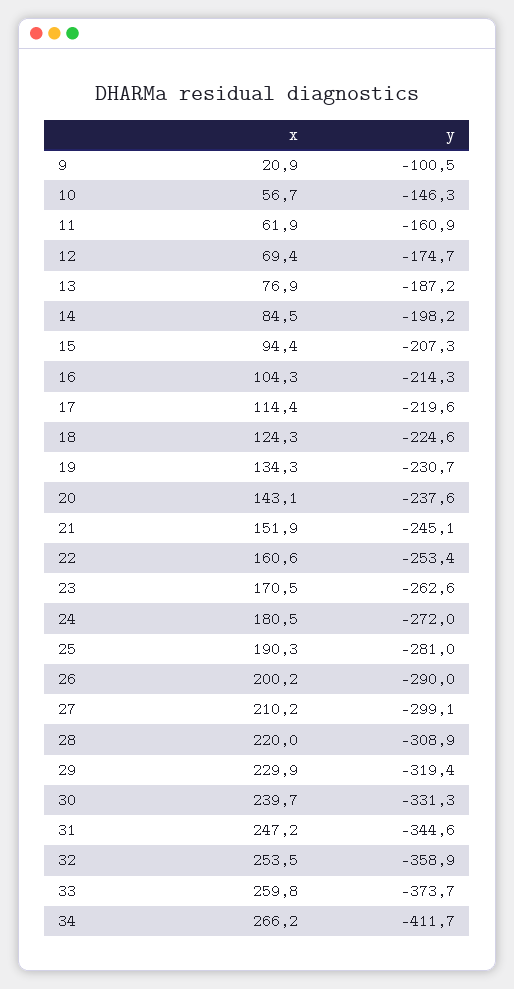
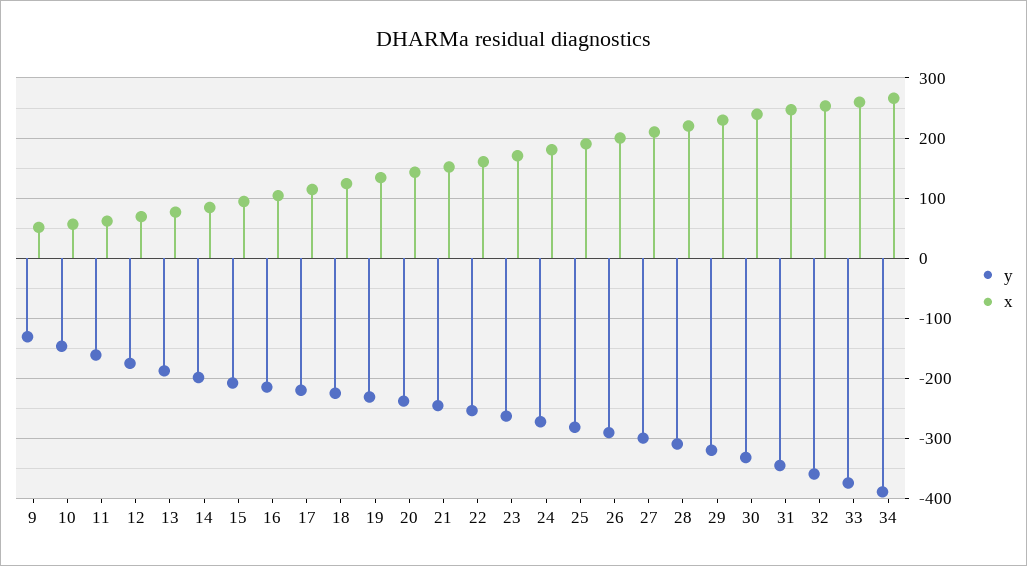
  {
    "x": {
-     "9": 20.9,
+     "9": 50,
      "10": 56.7,
      "11": 61.9,
      "12": 69.4,
      "13": 76.9,
      "14": 84.5,
      "15": 94.4,
      "16": 104.3,
      "17": 114.4,
      "18": 124.3,
      "19": 134.3,
      "20": 143.1,
      "21": 151.9,
      "22": 160.6,
      "23": 170.5,
      "24": 180.5,
      "25": 190.3,
      "26": 200.2,
      "27": 210.2,
      "28": 220,
      "29": 229.9,
      "30": 239.7,
      "31": 247.2,
      "32": 253.5,
      "33": 259.8,
      "34": 266.2
    },
    "y": {
-     "9": -100.5,
+     "9": -130,
      "10": -146.3,
      "11": -160.9,
      "12": -174.7,
      "13": -187.2,
      "14": -198.2,
      "15": -207.3,
      "16": -214.3,
      "17": -219.6,
      "18": -224.6,
      "19": -230.7,
      "20": -237.6,
      "21": -245.1,
      "22": -253.4,
      "23": -262.6,
      "24": -272,
      "25": -281,
      "26": -290,
      "27": -299.1,
      "28": -308.9,
      "29": -319.4,
      "30": -331.3,
      "31": -344.6,
      "32": -358.9,
      "33": -373.7,
-     "34": -411.7
+     "34": -390
    }
  }

